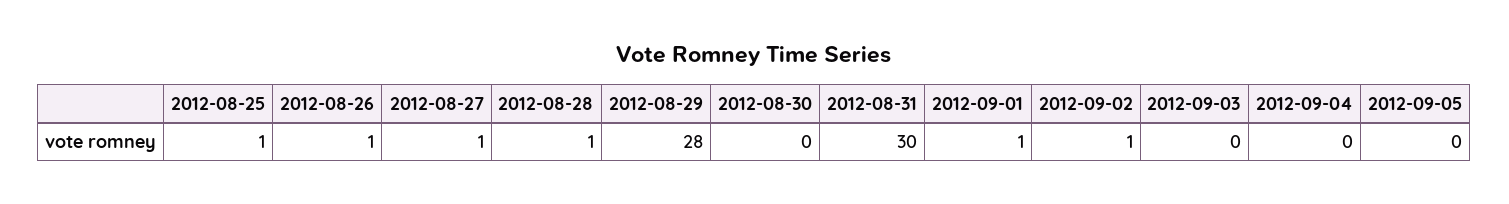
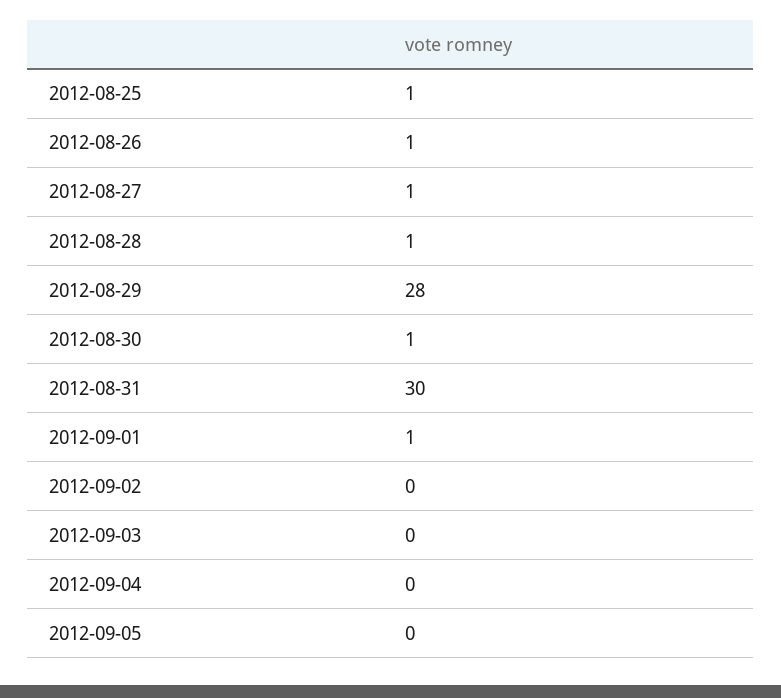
  {
    "2012-08-25": 1,
    "2012-08-26": 1,
    "2012-08-27": 1,
    "2012-08-28": 1,
    "2012-08-29": 28,
-   "2012-08-30": 0,
+   "2012-08-30": 1,
    "2012-08-31": 30,
    "2012-09-01": 1,
-   "2012-09-02": 1,
+   "2012-09-02": 0,
    "2012-09-03": 0,
    "2012-09-04": 0,
    "2012-09-05": 0
  }

